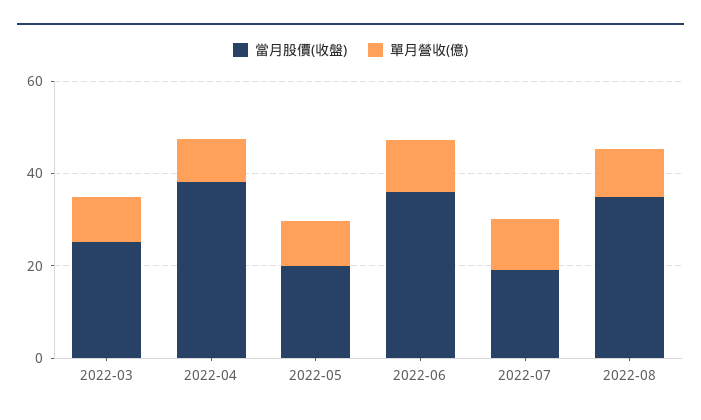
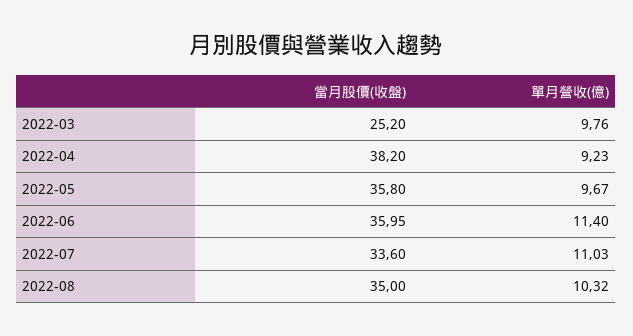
  {
    "當月股價(收盤)": {
      "2022-03": 25.2,
      "2022-04": 38.2,
-     "2022-05": 20,
+     "2022-05": 35.8,
      "2022-06": 35.95,
-     "2022-07": 20,
+     "2022-07": 33.6,
      "2022-08": 35
    },
    "單月營收(億)": {
      "2022-03": 9.76,
      "2022-04": 9.23,
      "2022-05": 9.67,
      "2022-06": 11.4,
      "2022-07": 11.03,
      "2022-08": 10.32
    }
  }

